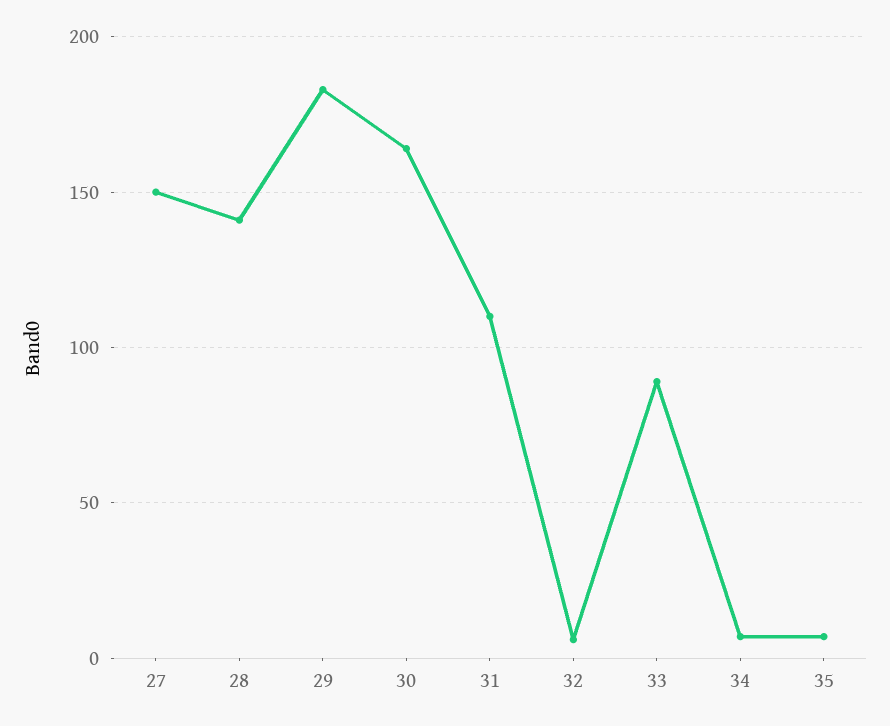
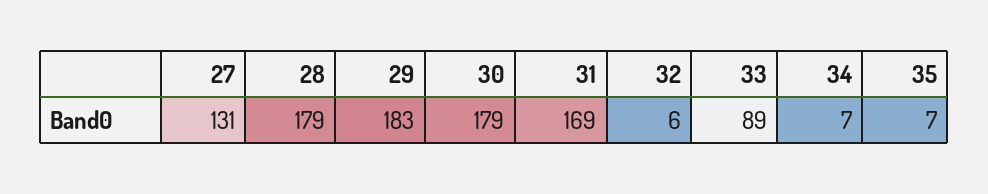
  {
-   "27": 150,
+   "27": 131,
-   "28": 140,
+   "28": 179,
    "29": 183,
-   "30": 165,
+   "30": 179,
-   "31": 110,
+   "31": 169,
    "32": 6,
    "33": 89,
    "34": 7,
    "35": 7
  }

